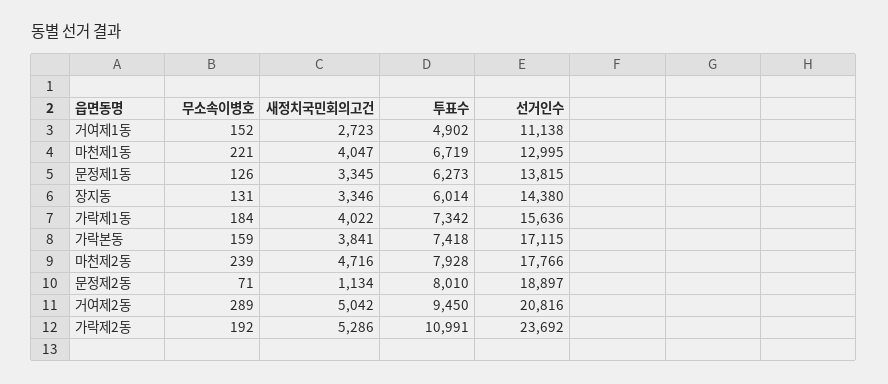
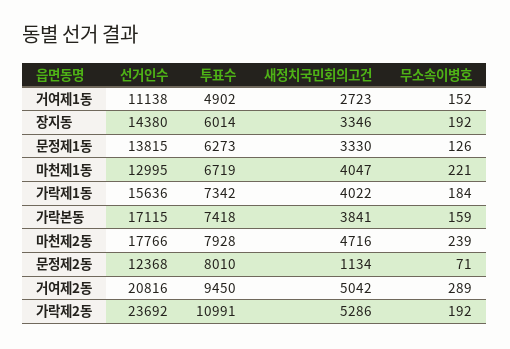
  {
    "무소속이병호": {
      "거여제1동": 152,
      "마천제1동": 221,
      "문정제1동": 126,
-     "장지동": 131,
+     "장지동": 192,
      "가락제1동": 184,
      "가락본동": 159,
      "마천제2동": 239,
      "문정제2동": 71,
      "거여제2동": 289,
      "가락제2동": 192
    },
    "새정치국민회의고건": {
      "거여제1동": 2723,
      "마천제1동": 4047,
-     "문정제1동": 3345,
+     "문정제1동": 3330,
      "장지동": 3346,
      "가락제1동": 4022,
      "가락본동": 3841,
      "마천제2동": 4716,
      "문정제2동": 1134,
      "거여제2동": 5042,
      "가락제2동": 5286
    },
    "투표수": {
      "거여제1동": 4902,
      "마천제1동": 6719,
      "문정제1동": 6273,
      "장지동": 6014,
      "가락제1동": 7342,
      "가락본동": 7418,
      "마천제2동": 7928,
      "문정제2동": 8010,
      "거여제2동": 9450,
      "가락제2동": 10991
    },
    "선거인수": {
      "거여제1동": 11138,
      "마천제1동": 12995,
      "문정제1동": 13815,
      "장지동": 14380,
      "가락제1동": 15636,
      "가락본동": 17115,
      "마천제2동": 17766,
-     "문정제2동": 18897,
+     "문정제2동": 12368,
      "거여제2동": 20816,
      "가락제2동": 23692
    }
  }

